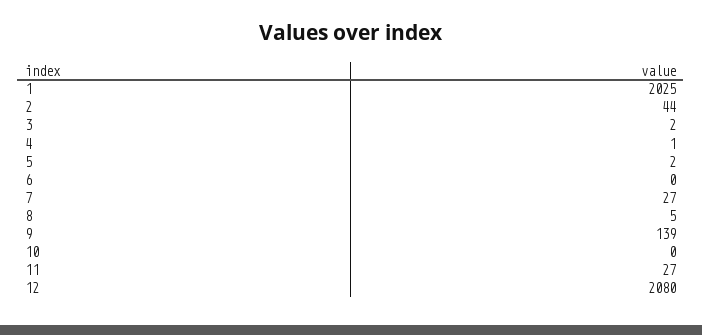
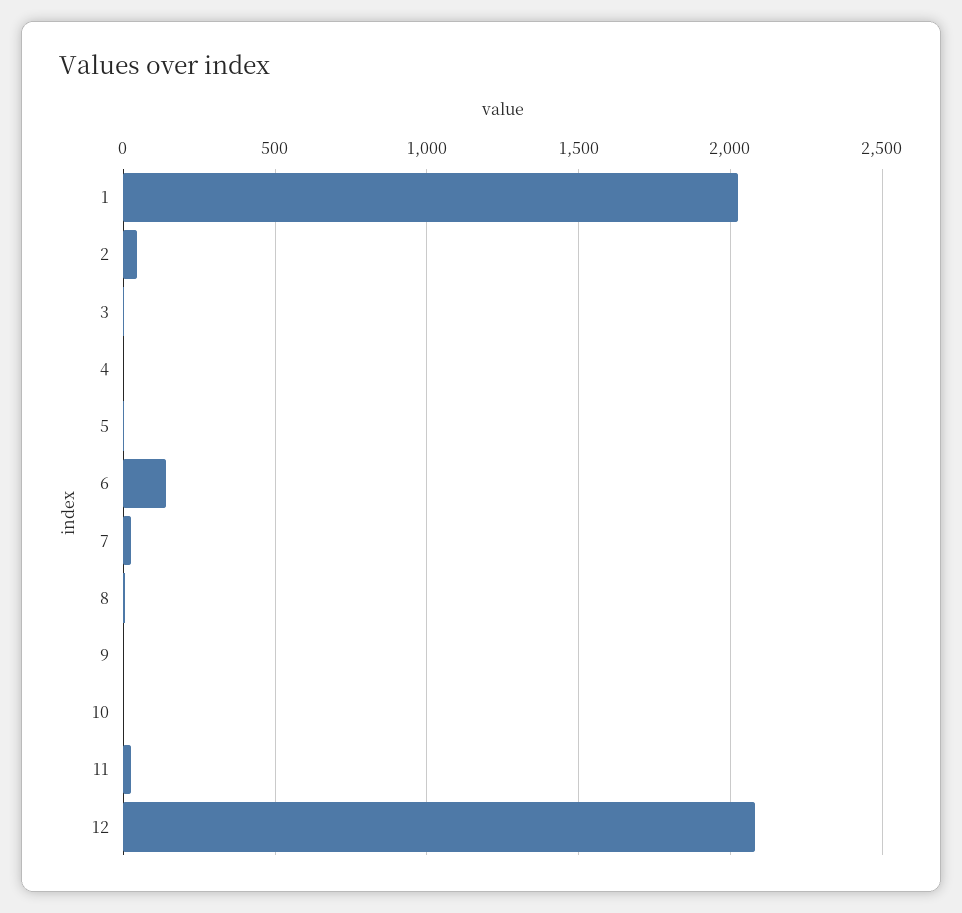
  {
    "1": 2025,
    "2": 44,
    "3": 2,
    "4": 1,
    "5": 2,
-   "6": 0,
+   "6": 150,
    "7": 27,
    "8": 5,
-   "9": 139,
+   "9": 0,
    "10": 0,
    "11": 27,
    "12": 2080
  }

